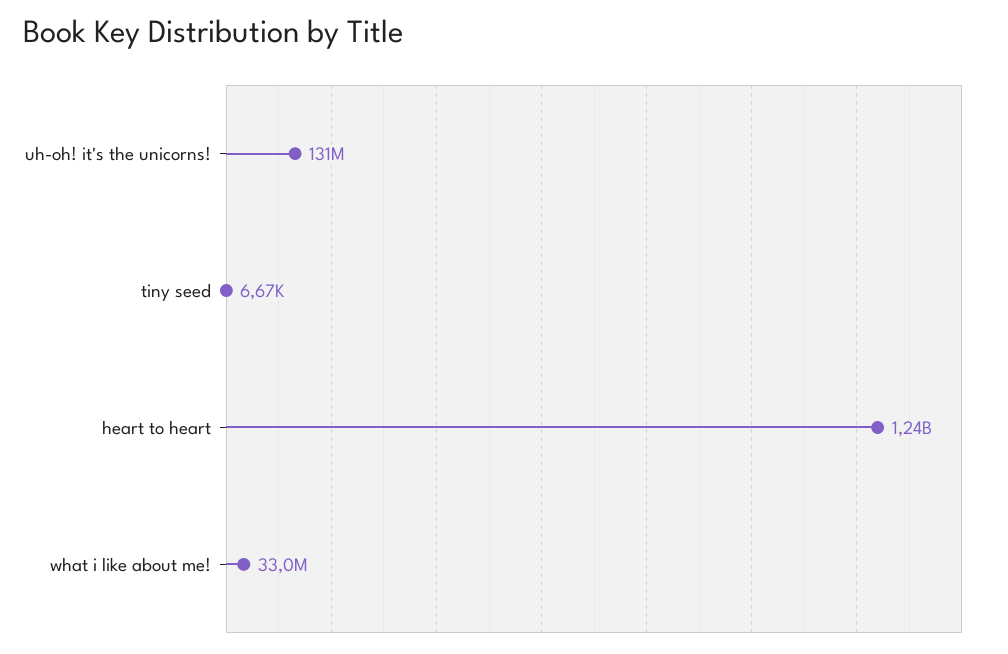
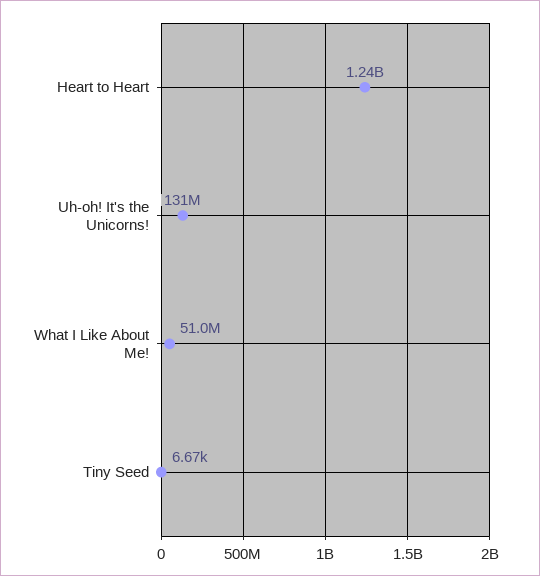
  {
    "uh-oh! it's the unicorns!": 131000000,
    "tiny seed": 6670,
    "heart to heart": 1240000000,
-   "what i like about me!": 33000000
+   "what i like about me!": 51000000
  }

